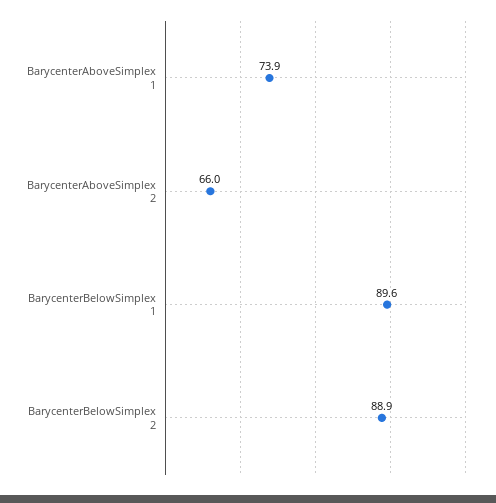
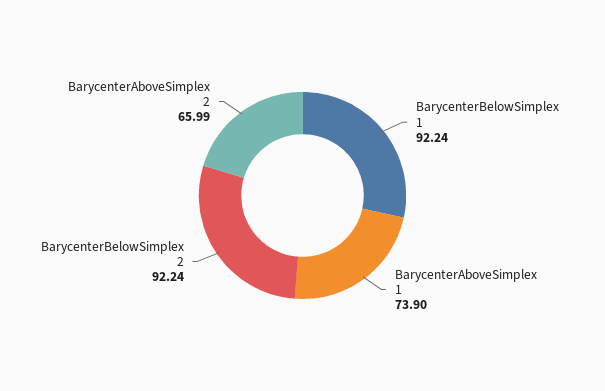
  {
    "BarycenterAboveSimplex 1": 73.9,
    "BarycenterAboveSimplex 2": 65.99,
-   "BarycenterBelowSimplex 1": 89.6,
+   "BarycenterBelowSimplex 1": 92.24,
-   "BarycenterBelowSimplex 2": 88.9
+   "BarycenterBelowSimplex 2": 92.24
  }

